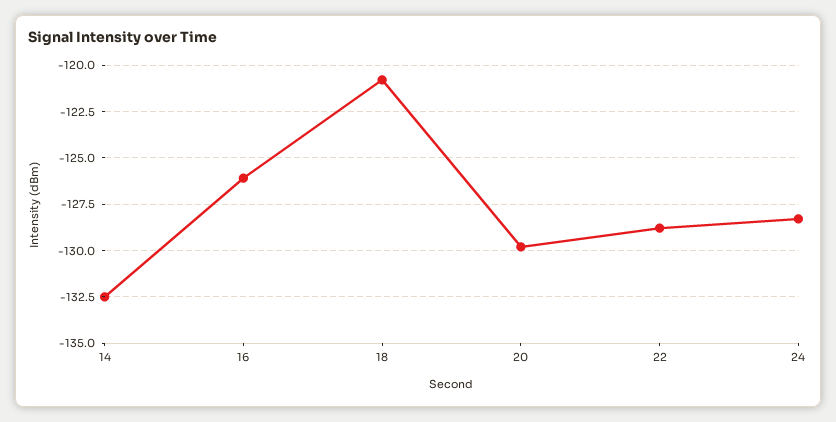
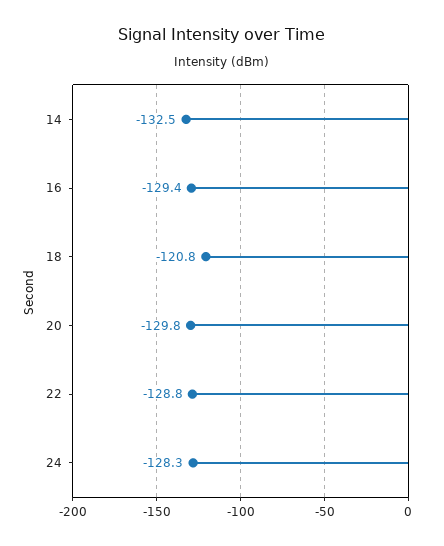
  {
    "14": -132.5,
-   "16": -126,
+   "16": -129.4,
    "18": -120.8,
    "20": -129.8,
    "22": -128.8,
    "24": -128.3
  }

